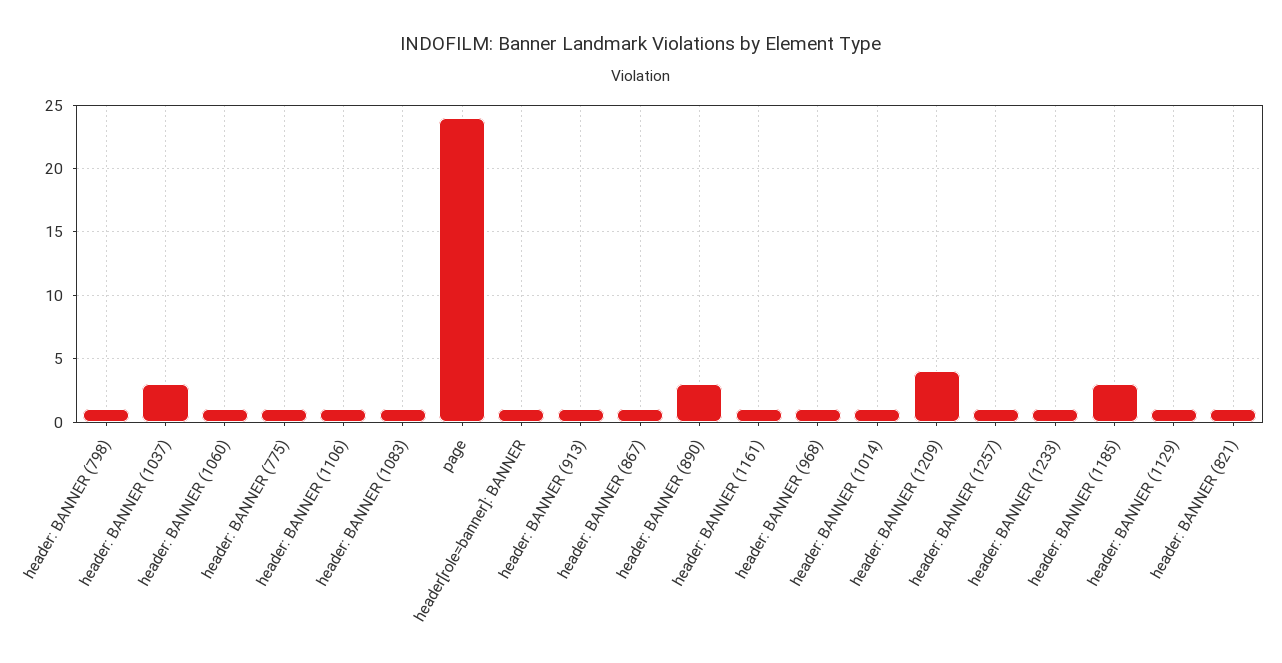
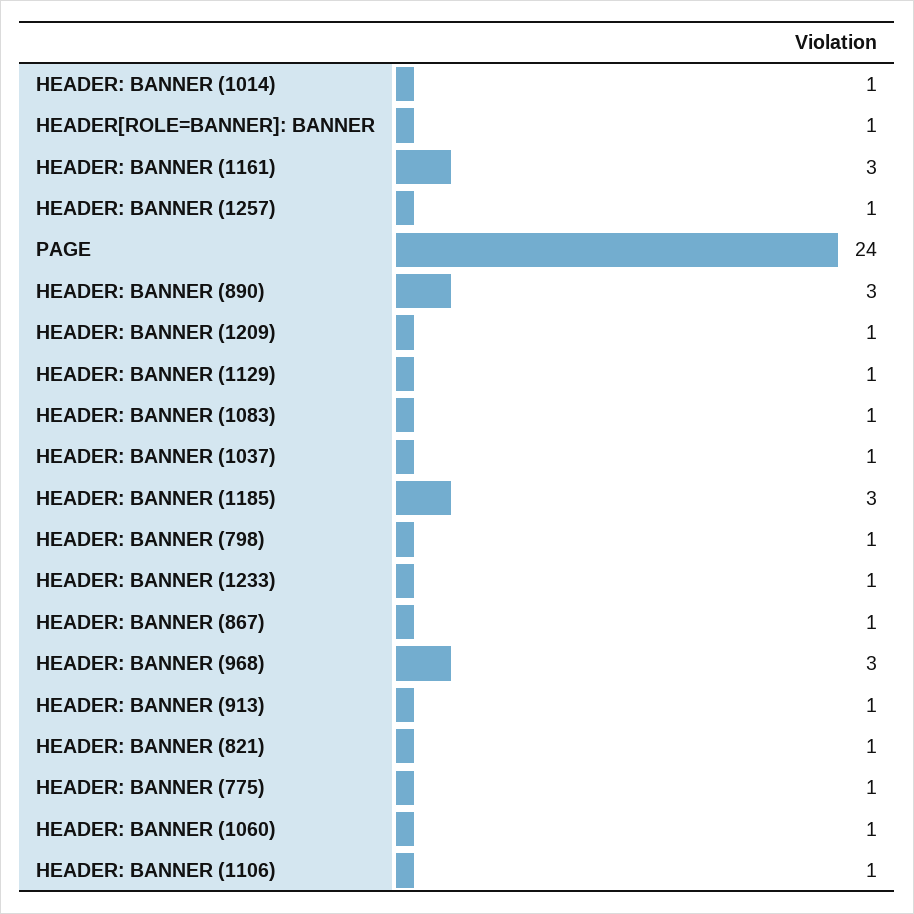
  {
    "header: BANNER (798)": 1,
-   "header: BANNER (1037)": 3,
+   "header: BANNER (1037)": 1,
    "header: BANNER (1060)": 1,
    "header: BANNER (775)": 1,
    "header: BANNER (1106)": 1,
    "header: BANNER (1083)": 1,
    "page": 24,
    "header[role=banner]: BANNER": 1,
    "header: BANNER (913)": 1,
    "header: BANNER (867)": 1,
    "header: BANNER (890)": 3,
-   "header: BANNER (1161)": 1,
+   "header: BANNER (1161)": 3,
-   "header: BANNER (968)": 1,
+   "header: BANNER (968)": 3,
    "header: BANNER (1014)": 1,
-   "header: BANNER (1209)": 4,
+   "header: BANNER (1209)": 1,
    "header: BANNER (1257)": 1,
    "header: BANNER (1233)": 1,
    "header: BANNER (1185)": 3,
    "header: BANNER (1129)": 1,
    "header: BANNER (821)": 1
  }

